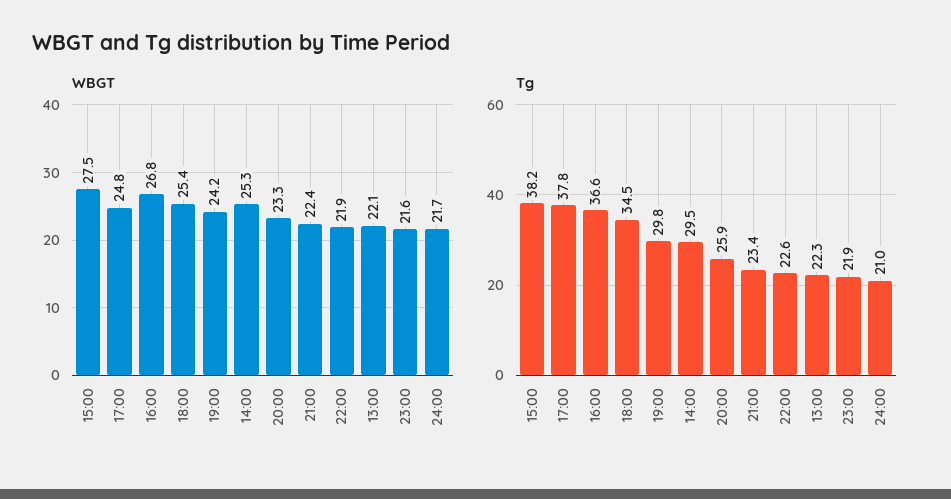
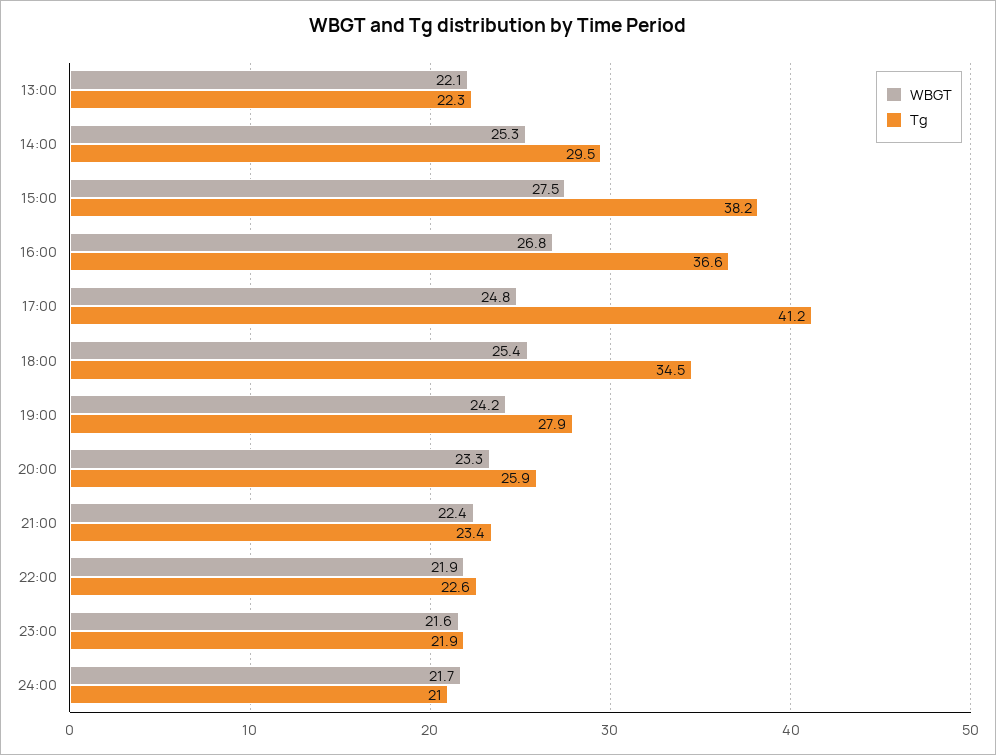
  {
    "WBGT": {
      "15:00": 27.5,
      "17:00": 24.8,
      "16:00": 26.8,
      "18:00": 25.4,
      "19:00": 24.2,
      "14:00": 25.3,
      "20:00": 23.3,
      "21:00": 22.4,
      "22:00": 21.9,
      "13:00": 22.1,
      "23:00": 21.6,
      "24:00": 21.7
    },
    "Tg": {
      "15:00": 38.2,
-     "17:00": 37.8,
+     "17:00": 41.2,
      "16:00": 36.6,
      "18:00": 34.5,
-     "19:00": 29.8,
+     "19:00": 27.9,
      "14:00": 29.5,
      "20:00": 25.9,
      "21:00": 23.4,
      "22:00": 22.6,
      "13:00": 22.3,
      "23:00": 21.9,
      "24:00": 21
    }
  }

